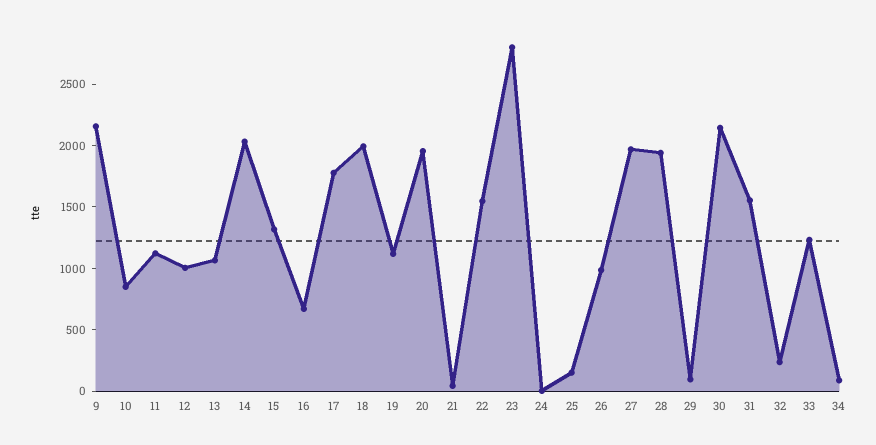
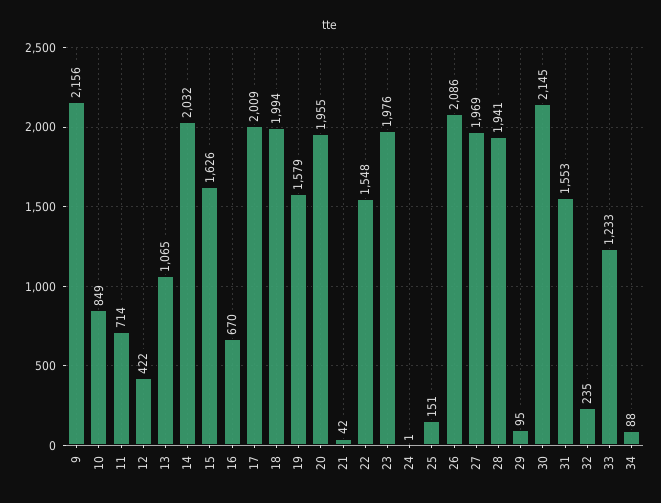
  {
    "9": 2156,
    "10": 849,
-   "11": 1100,
+   "11": 714,
-   "12": 1000,
+   "12": 422,
    "13": 1065,
    "14": 2032,
-   "15": 1300,
+   "15": 1626,
    "16": 670,
-   "17": 1800,
+   "17": 2009,
    "18": 1994,
-   "19": 1100,
+   "19": 1579,
    "20": 1955,
    "21": 42,
    "22": 1548,
-   "23": 2800,
+   "23": 1976,
    "24": 1,
    "25": 151,
-   "26": 1000,
+   "26": 2086,
    "27": 1969,
    "28": 1941,
    "29": 95,
    "30": 2145,
    "31": 1553,
    "32": 235,
    "33": 1233,
    "34": 88
  }

